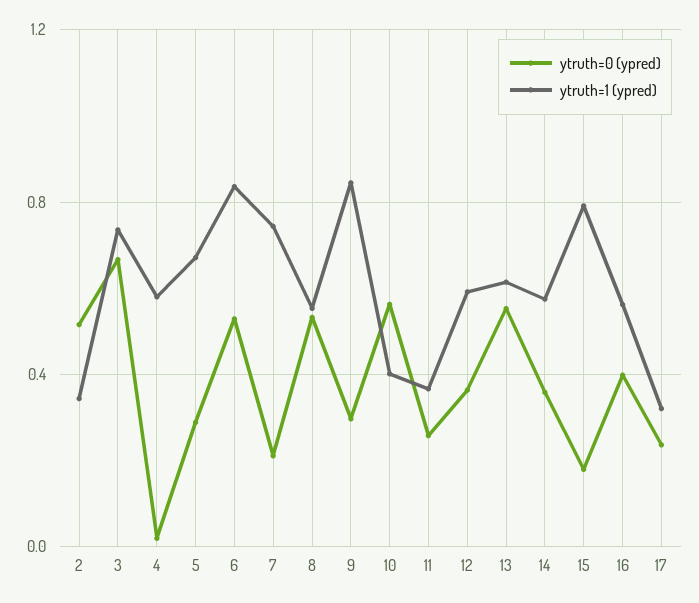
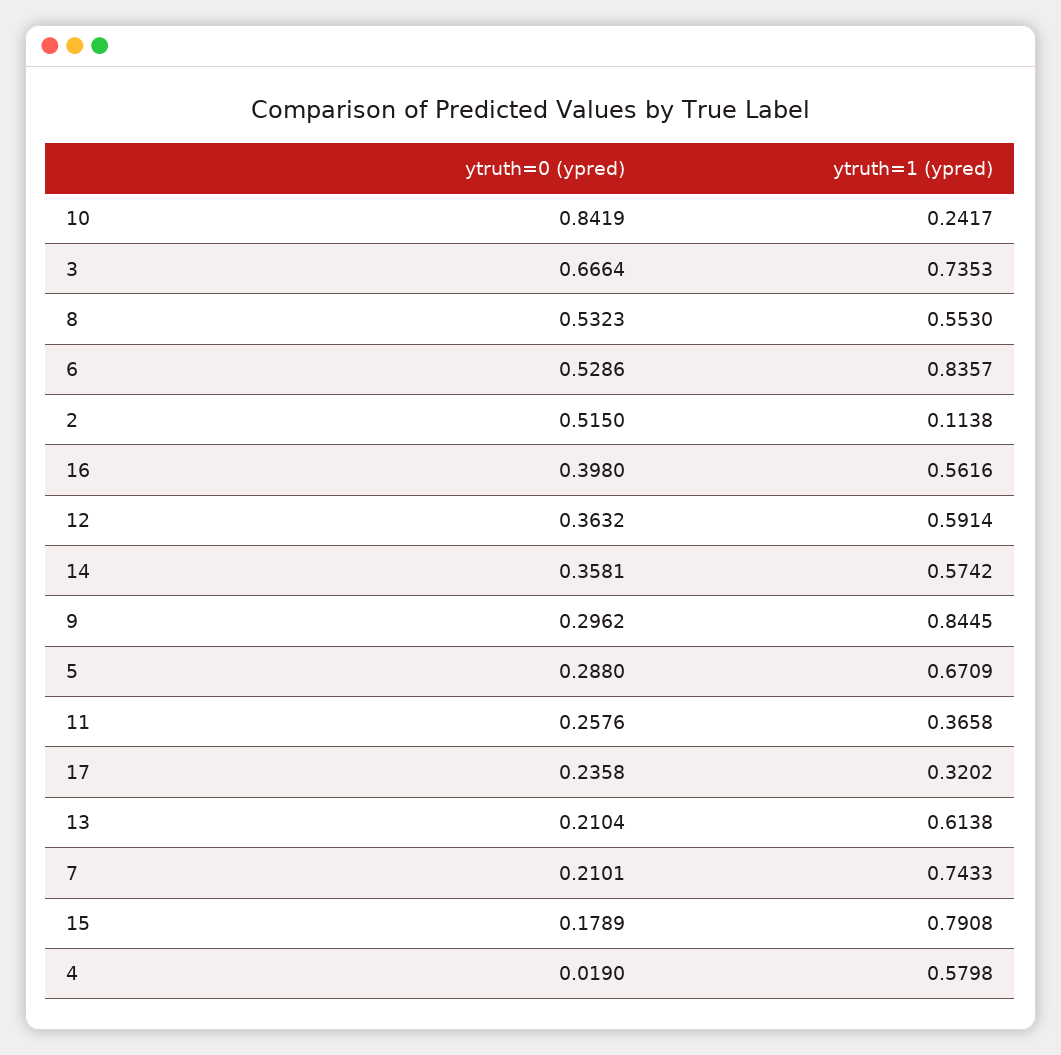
  {
    "ytruth=0 (ypred)": {
      "2": 0.515,
      "3": 0.6664,
      "4": 0.019,
      "5": 0.288,
      "6": 0.5286,
      "7": 0.2101,
      "8": 0.5323,
      "9": 0.2962,
-     "10": 0.55,
+     "10": 0.8419,
      "11": 0.2576,
      "12": 0.3632,
-     "13": 0.55,
+     "13": 0.2104,
      "14": 0.3581,
      "15": 0.1789,
      "16": 0.398,
      "17": 0.2358
    },
    "ytruth=1 (ypred)": {
-     "2": 0.35,
+     "2": 0.1138,
      "3": 0.7353,
      "4": 0.5798,
      "5": 0.6709,
      "6": 0.8357,
      "7": 0.7433,
      "8": 0.553,
      "9": 0.8445,
-     "10": 0.4,
+     "10": 0.2417,
      "11": 0.3658,
      "12": 0.5914,
      "13": 0.6138,
      "14": 0.5742,
      "15": 0.7908,
      "16": 0.5616,
      "17": 0.3202
    }
  }

